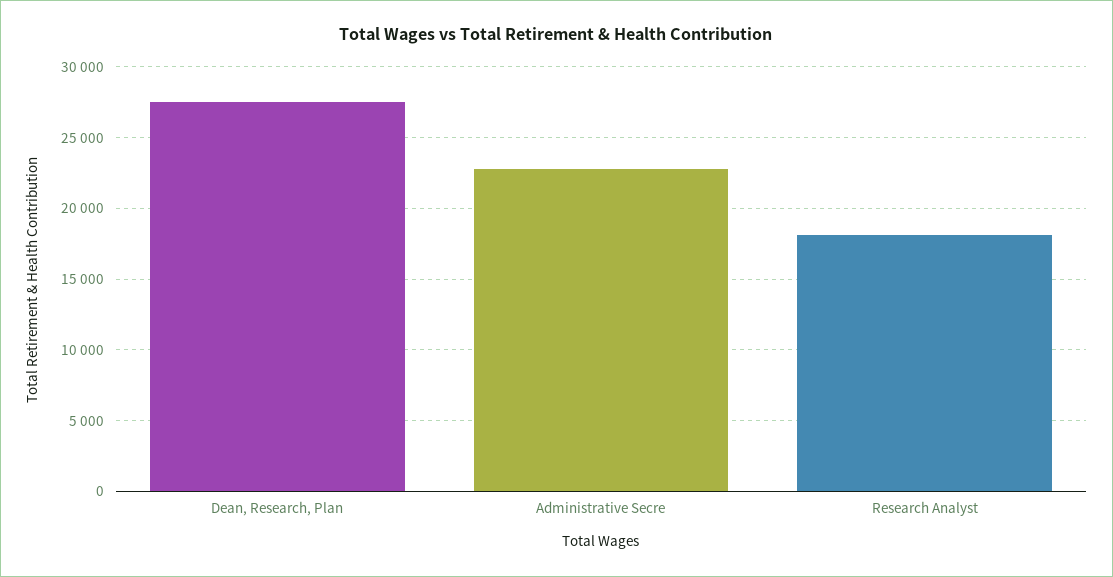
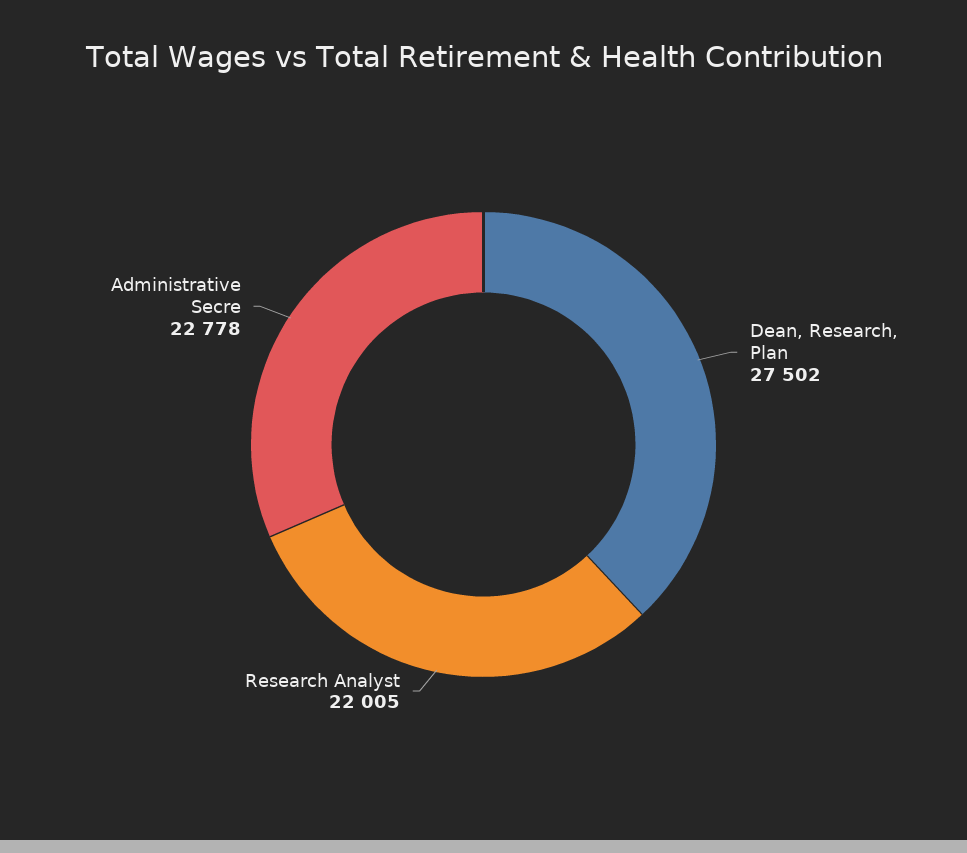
  {
    "Dean, Research, Plan": 27502,
    "Administrative Secre": 22778,
-   "Research Analyst": 18000
+   "Research Analyst": 22005
  }

